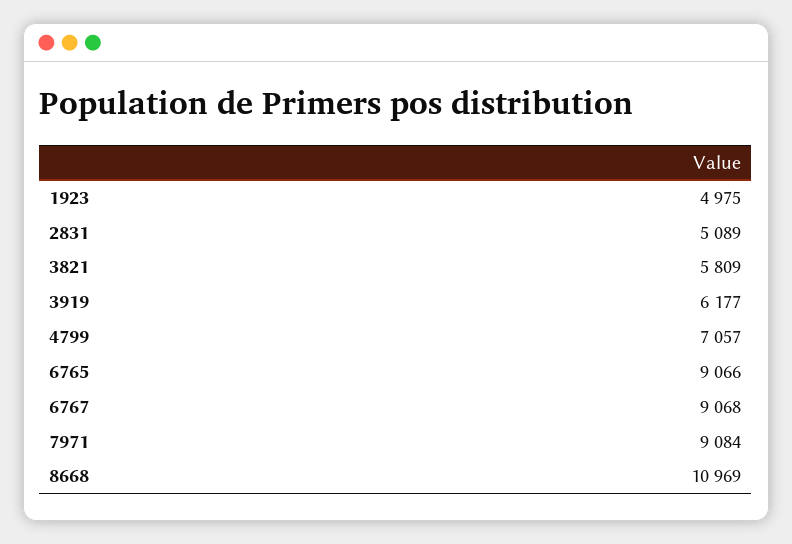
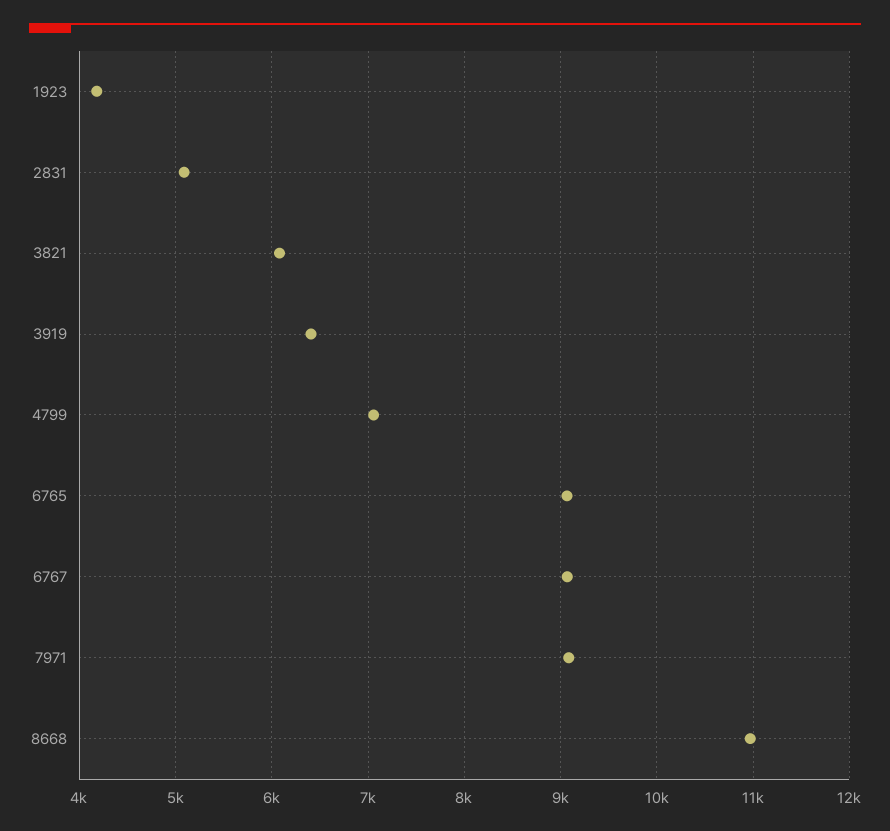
  {
-   "1923": 4975,
+   "1923": 4200,
    "2831": 5089,
-   "3821": 5809,
+   "3821": 6100,
-   "3919": 6177,
+   "3919": 6400,
    "4799": 7057,
    "6765": 9066,
    "6767": 9068,
    "7971": 9084,
    "8668": 10969
  }

